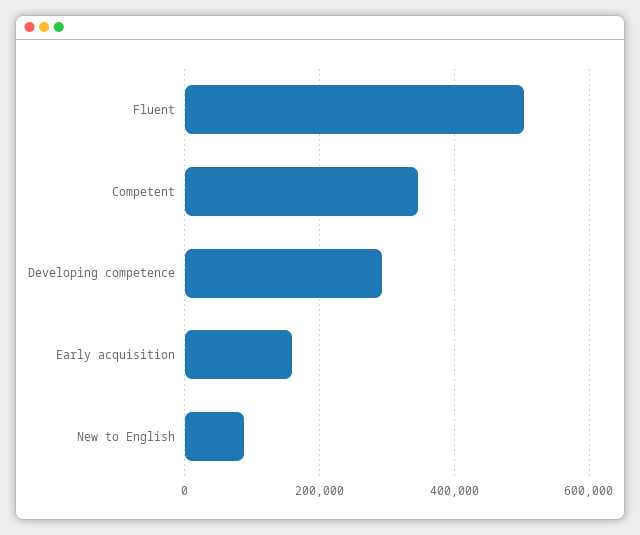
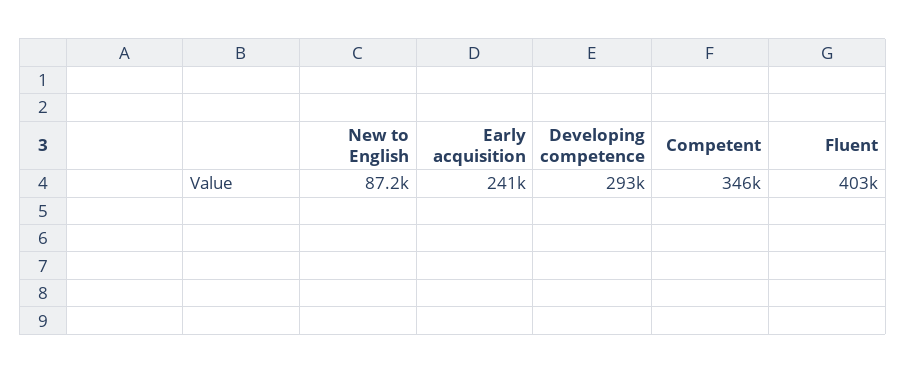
  {
-   "Fluent": 500000,
+   "Fluent": 403000,
    "Competent": 346000,
    "Developing competence": 293000,
-   "Early acquisition": 160000,
+   "Early acquisition": 241000,
    "New to English": 87200
  }

